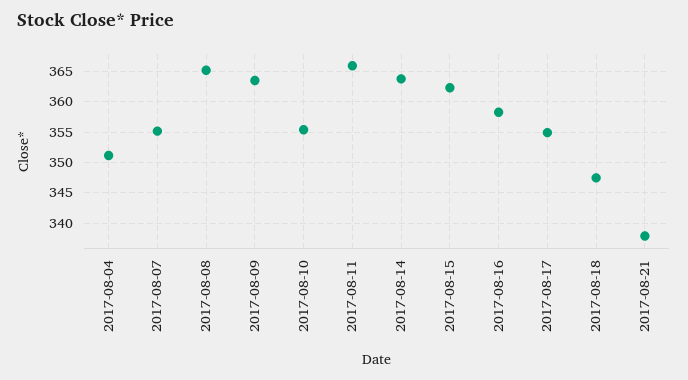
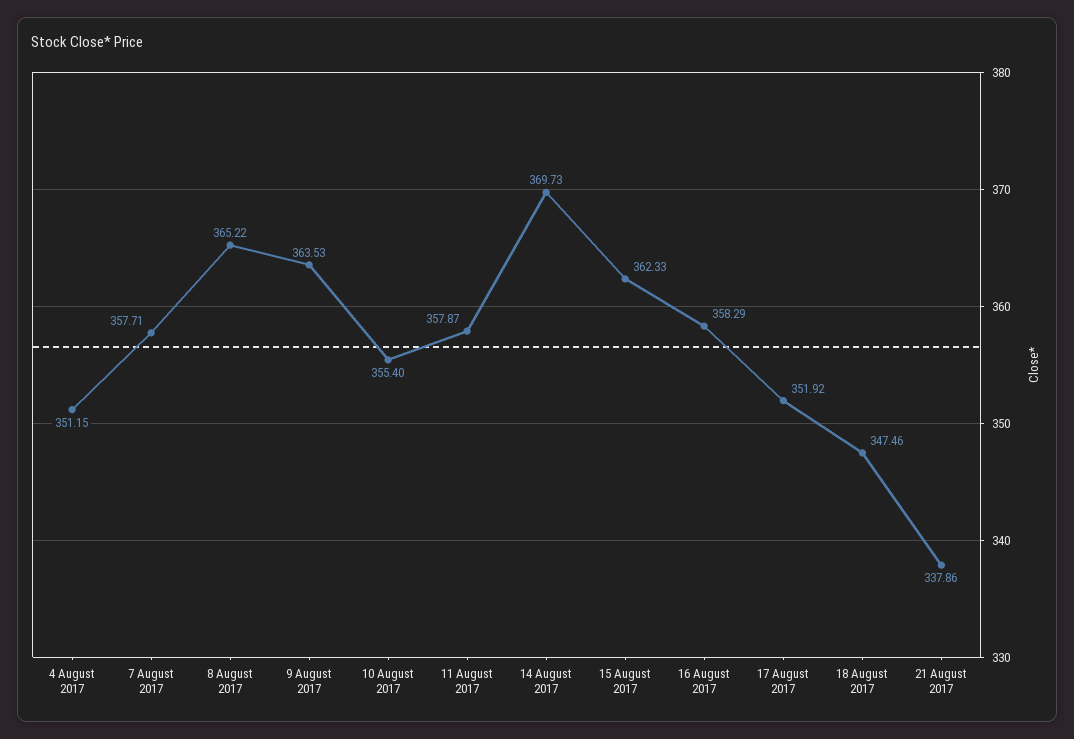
  {
    "2017-08-04": 351.15,
-   "2017-08-07": 355,
+   "2017-08-07": 357.71,
    "2017-08-08": 365.22,
    "2017-08-09": 363.53,
    "2017-08-10": 355.4,
-   "2017-08-11": 366,
+   "2017-08-11": 357.87,
-   "2017-08-14": 364,
+   "2017-08-14": 369.73,
    "2017-08-15": 362.33,
    "2017-08-16": 358.29,
-   "2017-08-17": 355,
+   "2017-08-17": 351.92,
    "2017-08-18": 347.46,
    "2017-08-21": 337.86
  }

